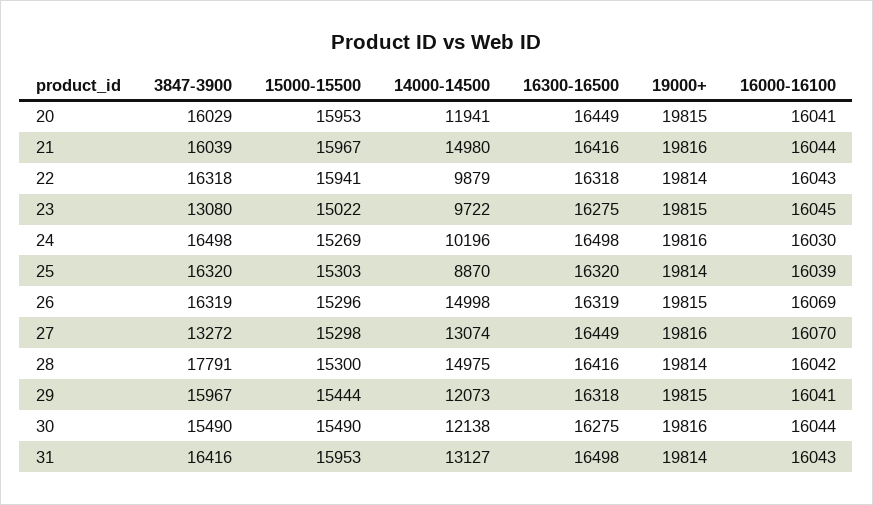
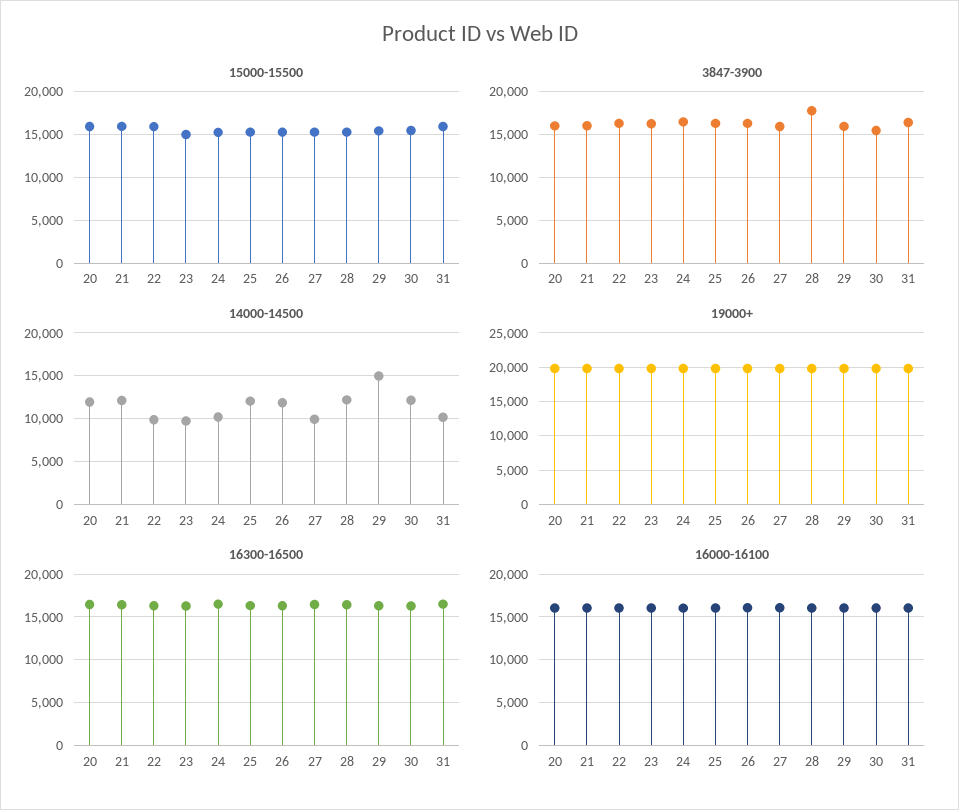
  {
    "3847-3900": {
      "20": 16029,
      "21": 16039,
      "22": 16318,
-     "23": 13080,
+     "23": 16000,
      "24": 16498,
      "25": 16320,
      "26": 16319,
-     "27": 13272,
+     "27": 16000,
      "28": 17791,
      "29": 15967,
      "30": 15490,
      "31": 16416
    },
    "15000-15500": {
      "20": 15953,
      "21": 15967,
      "22": 15941,
      "23": 15022,
      "24": 15269,
      "25": 15303,
      "26": 15296,
      "27": 15298,
      "28": 15300,
      "29": 15444,
      "30": 15490,
      "31": 15953
    },
    "14000-14500": {
      "20": 11941,
-     "21": 14980,
+     "21": 12000,
      "22": 9879,
      "23": 9722,
      "24": 10196,
-     "25": 8870,
+     "25": 12000,
-     "26": 14998,
+     "26": 12000,
-     "27": 13074,
+     "27": 10000,
-     "28": 14975,
+     "28": 12000,
-     "29": 12073,
+     "29": 15000,
      "30": 12138,
-     "31": 13127
+     "31": 10000
    },
    "16300-16500": {
      "20": 16449,
      "21": 16416,
      "22": 16318,
      "23": 16275,
      "24": 16498,
      "25": 16320,
      "26": 16319,
      "27": 16449,
      "28": 16416,
      "29": 16318,
      "30": 16275,
      "31": 16498
    },
    "19000+": {
      "20": 19815,
      "21": 19816,
      "22": 19814,
      "23": 19815,
      "24": 19816,
      "25": 19814,
      "26": 19815,
      "27": 19816,
      "28": 19814,
      "29": 19815,
      "30": 19816,
      "31": 19814
    },
    "16000-16100": {
      "20": 16041,
      "21": 16044,
      "22": 16043,
      "23": 16045,
      "24": 16030,
      "25": 16039,
      "26": 16069,
      "27": 16070,
      "28": 16042,
      "29": 16041,
      "30": 16044,
      "31": 16043
    }
  }

